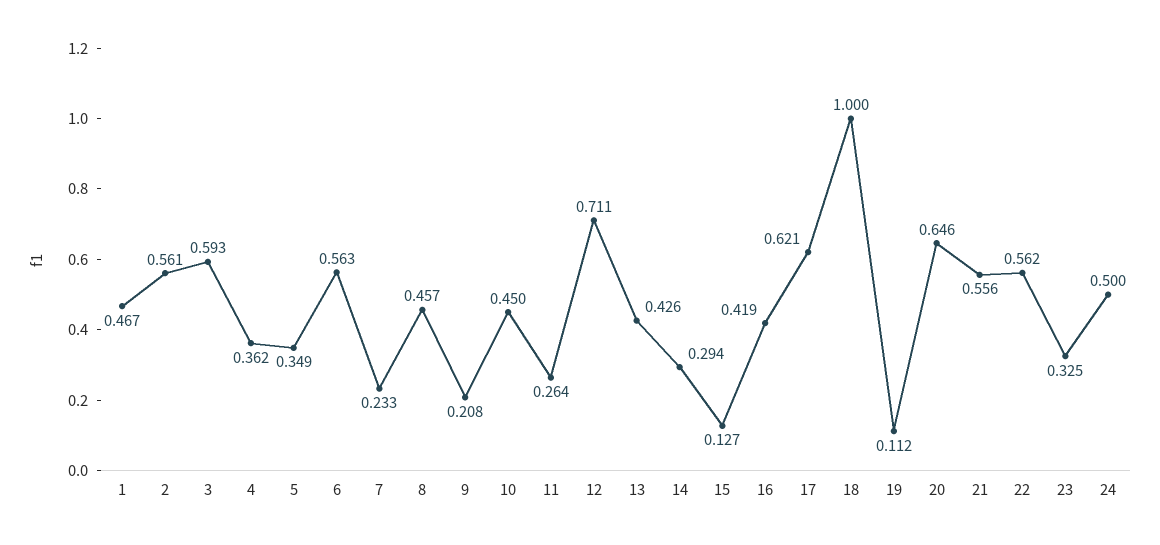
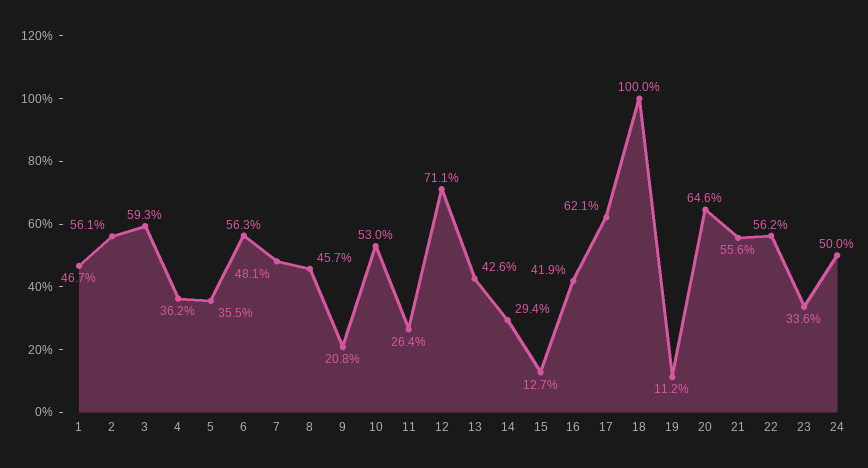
  {
    "1": 0.467,
    "2": 0.561,
    "3": 0.593,
    "4": 0.362,
-   "5": 0.349,
+   "5": 0.355,
    "6": 0.563,
-   "7": 0.233,
+   "7": 0.481,
    "8": 0.457,
    "9": 0.208,
-   "10": 0.45,
+   "10": 0.53,
    "11": 0.264,
    "12": 0.711,
    "13": 0.426,
    "14": 0.294,
    "15": 0.127,
    "16": 0.419,
    "17": 0.621,
    "18": 1,
    "19": 0.112,
    "20": 0.646,
    "21": 0.556,
    "22": 0.562,
-   "23": 0.325,
+   "23": 0.336,
    "24": 0.5
  }

